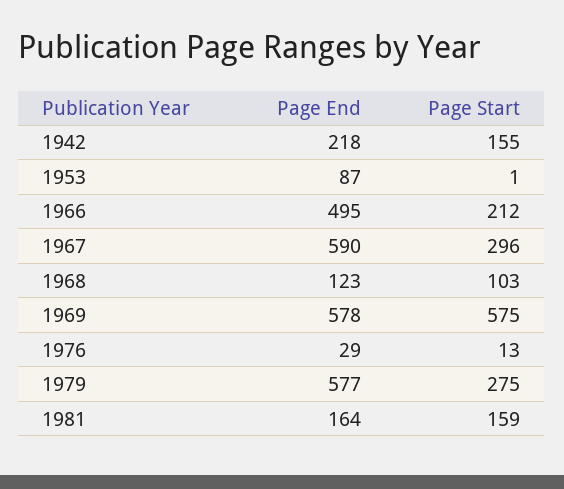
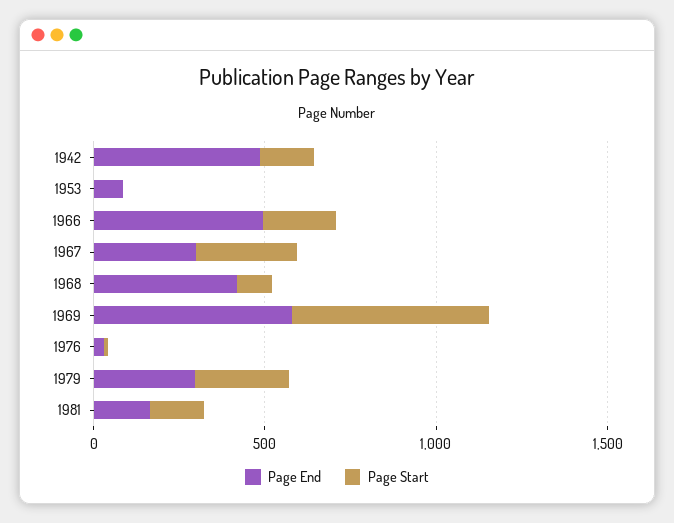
  {
    "Page End": {
-     "1942": 218,
+     "1942": 500,
      "1953": 87,
      "1966": 495,
-     "1967": 590,
+     "1967": 300,
-     "1968": 123,
+     "1968": 400,
      "1969": 578,
      "1976": 29,
-     "1979": 577,
+     "1979": 300,
      "1981": 164
    },
    "Page Start": {
      "1942": 155,
      "1953": 1,
      "1966": 212,
      "1967": 296,
      "1968": 103,
      "1969": 575,
      "1976": 13,
      "1979": 275,
      "1981": 159
    }
  }

